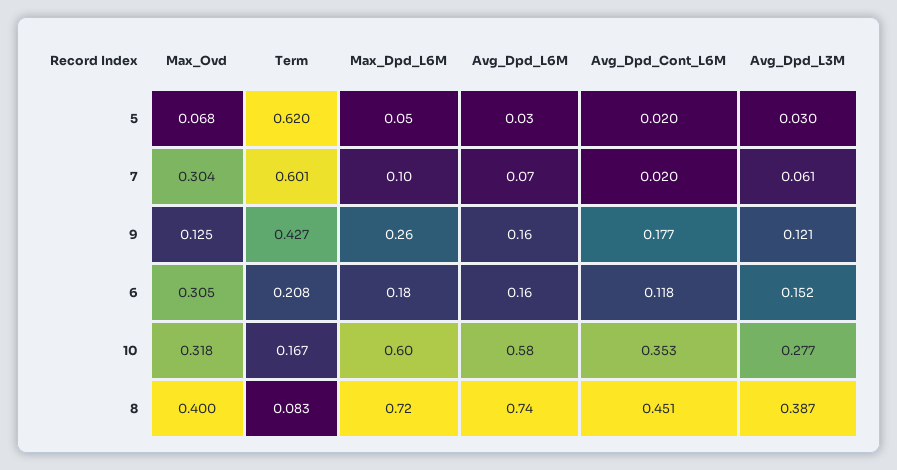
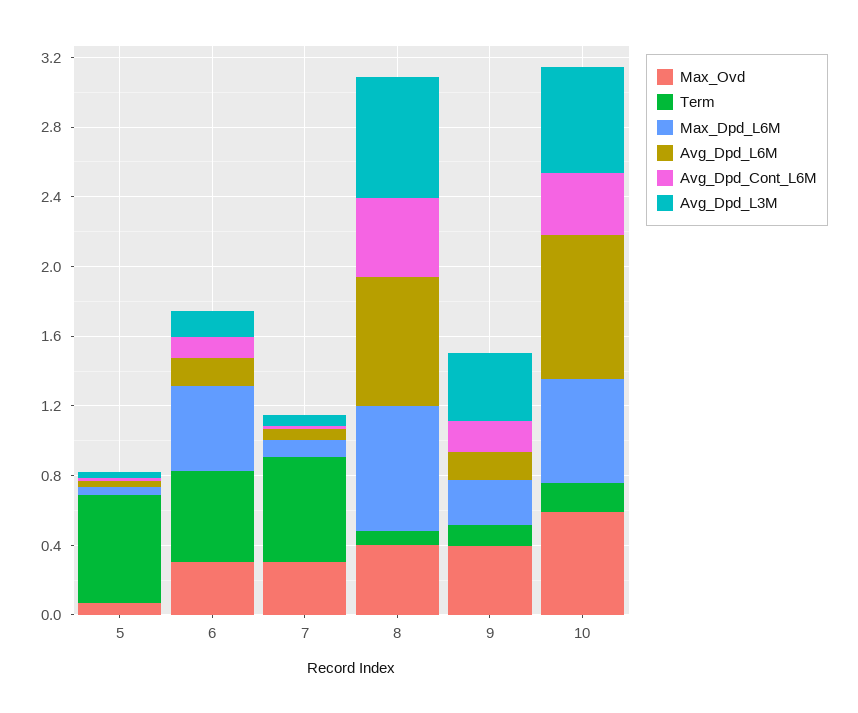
  {
    "Max_Ovd": {
      "5": 0.068,
      "7": 0.304,
-     "9": 0.125,
+     "9": 0.4,
      "6": 0.305,
-     "10": 0.318,
+     "10": 0.6,
      "8": 0.4
    },
    "Term": {
      "5": 0.62,
      "7": 0.601,
-     "9": 0.427,
+     "9": 0.1,
-     "6": 0.208,
+     "6": 0.5,
      "10": 0.167,
      "8": 0.083
    },
    "Max_Dpd_L6M": {
      "5": 0.05,
      "7": 0.1,
      "9": 0.26,
-     "6": 0.18,
+     "6": 0.5,
      "10": 0.6,
      "8": 0.72
    },
    "Avg_Dpd_L6M": {
      "5": 0.03,
      "7": 0.07,
      "9": 0.16,
      "6": 0.16,
-     "10": 0.58,
+     "10": 0.8,
      "8": 0.74
    },
    "Avg_Dpd_Cont_L6M": {
      "5": 0.02,
      "7": 0.02,
      "9": 0.177,
      "6": 0.118,
      "10": 0.353,
      "8": 0.451
    },
    "Avg_Dpd_L3M": {
      "5": 0.03,
      "7": 0.061,
-     "9": 0.121,
+     "9": 0.4,
      "6": 0.152,
-     "10": 0.277,
+     "10": 0.6,
-     "8": 0.387
+     "8": 0.7
    }
  }

